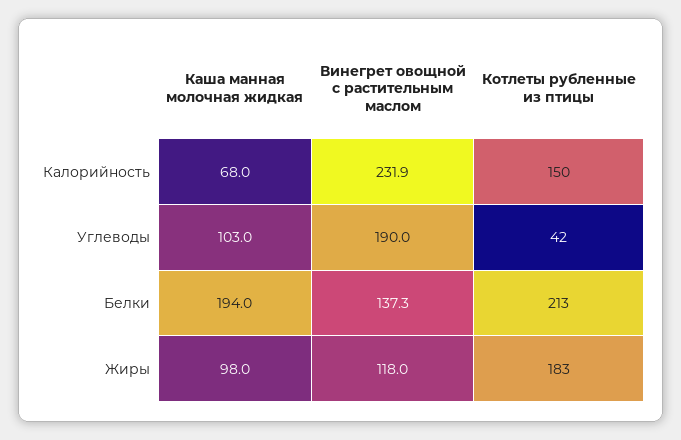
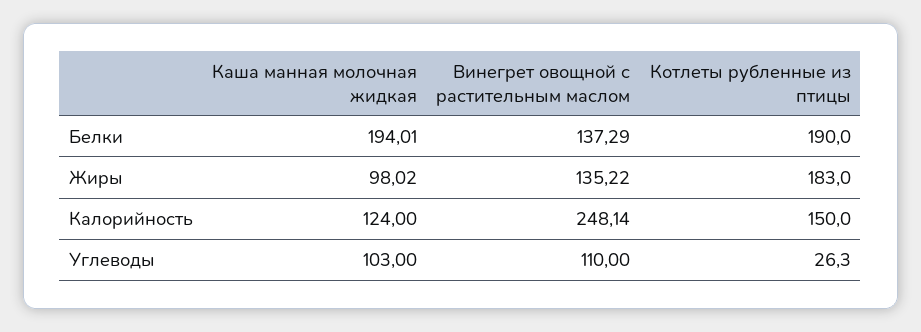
  {
    "Каша манная молочная жидкая": {
-     "Калорийность": 68,
+     "Калорийность": 124,
      "Углеводы": 103,
      "Белки": 194.01,
      "Жиры": 98.02
    },
    "Винегрет овощной с растительным маслом": {
-     "Калорийность": 231.9,
+     "Калорийность": 248.14,
-     "Углеводы": 190,
+     "Углеводы": 110,
      "Белки": 137.29,
-     "Жиры": 118
+     "Жиры": 135.22
    },
    "Котлеты рубленные из птицы": {
      "Калорийность": 150,
-     "Углеводы": 42,
+     "Углеводы": 26.3,
-     "Белки": 213,
+     "Белки": 190,
      "Жиры": 183
    }
  }

